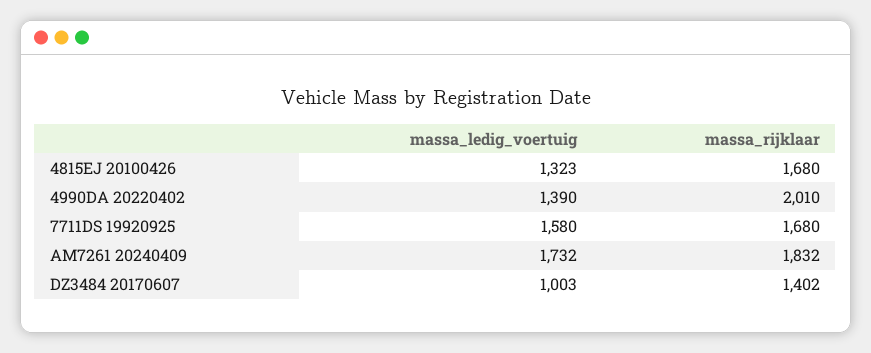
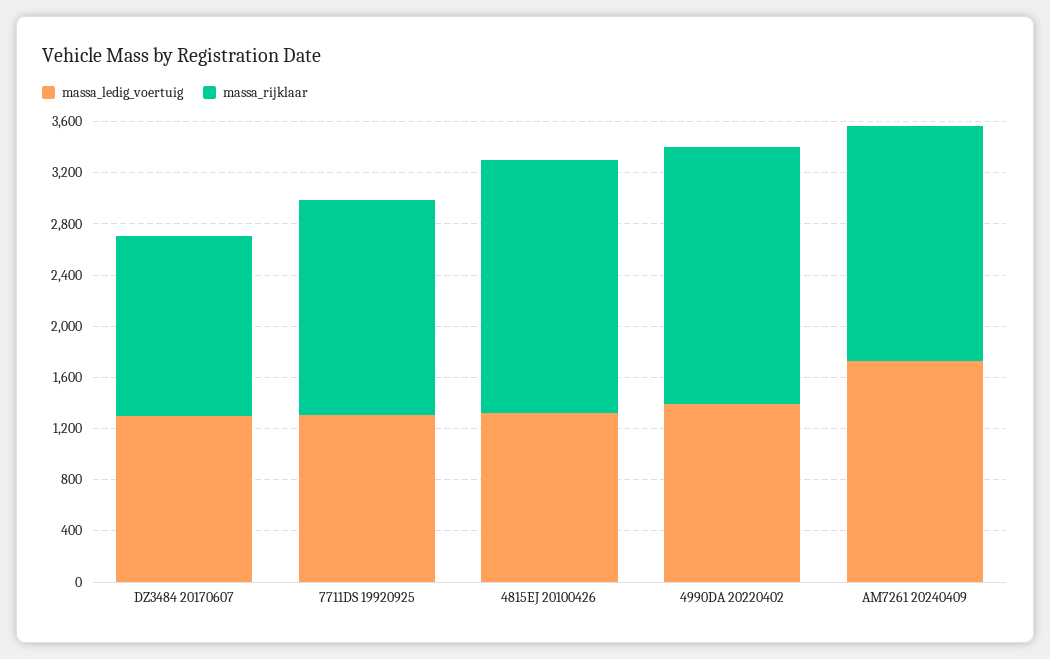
  {
    "massa_ledig_voertuig": {
      "4815EJ 20100426": 1323,
      "4990DA 20220402": 1390,
-     "7711DS 19920925": 1580,
+     "7711DS 19920925": 1300,
      "AM7261 20240409": 1732,
-     "DZ3484 20170607": 1003
+     "DZ3484 20170607": 1300
    },
    "massa_rijklaar": {
-     "4815EJ 20100426": 1680,
+     "4815EJ 20100426": 2000,
      "4990DA 20220402": 2010,
      "7711DS 19920925": 1680,
      "AM7261 20240409": 1832,
      "DZ3484 20170607": 1402
    }
  }

